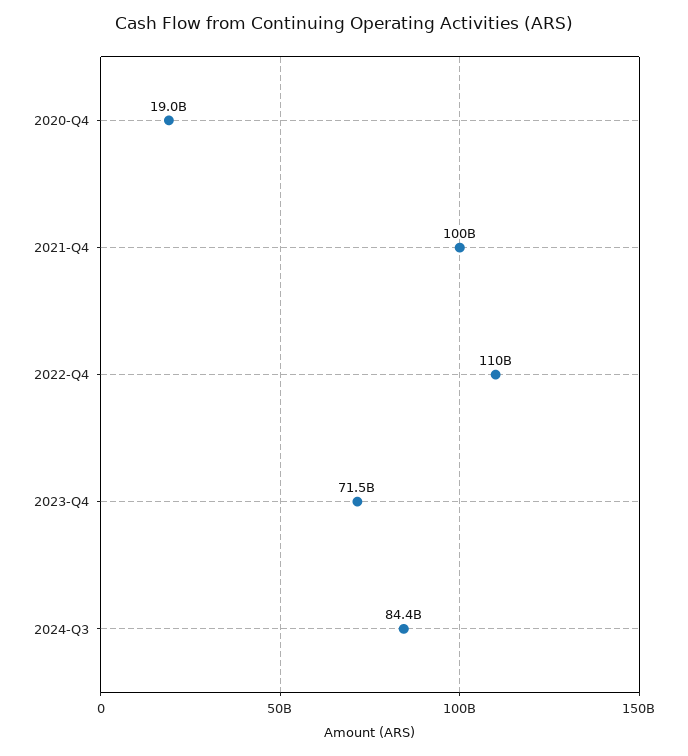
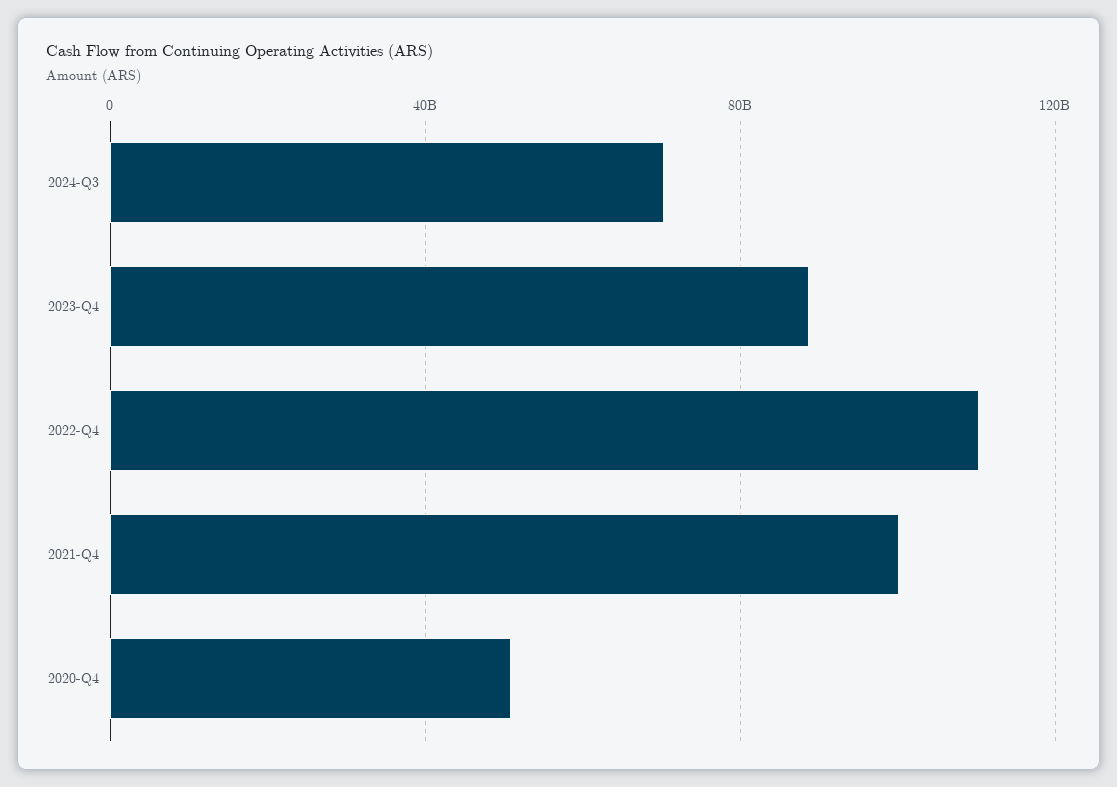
  {
-   "2020-Q4": 19000000000,
+   "2020-Q4": 50000000000,
    "2021-Q4": 100000000000,
    "2022-Q4": 110000000000,
-   "2023-Q4": 71500000000,
+   "2023-Q4": 90000000000,
-   "2024-Q3": 84400000000
+   "2024-Q3": 70000000000
  }

